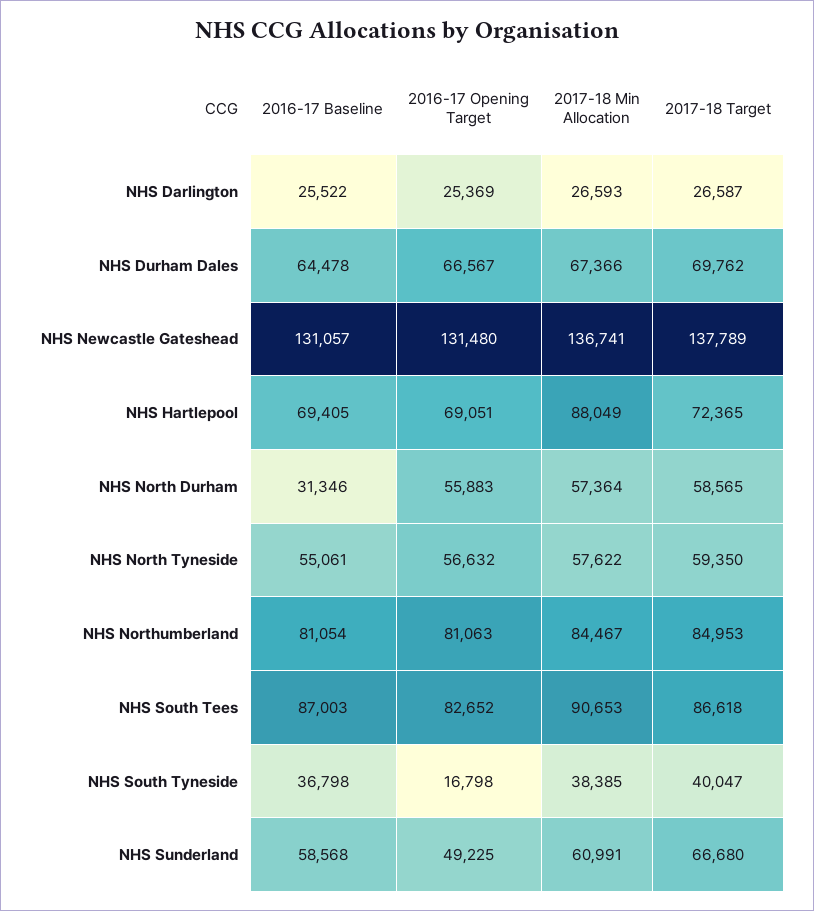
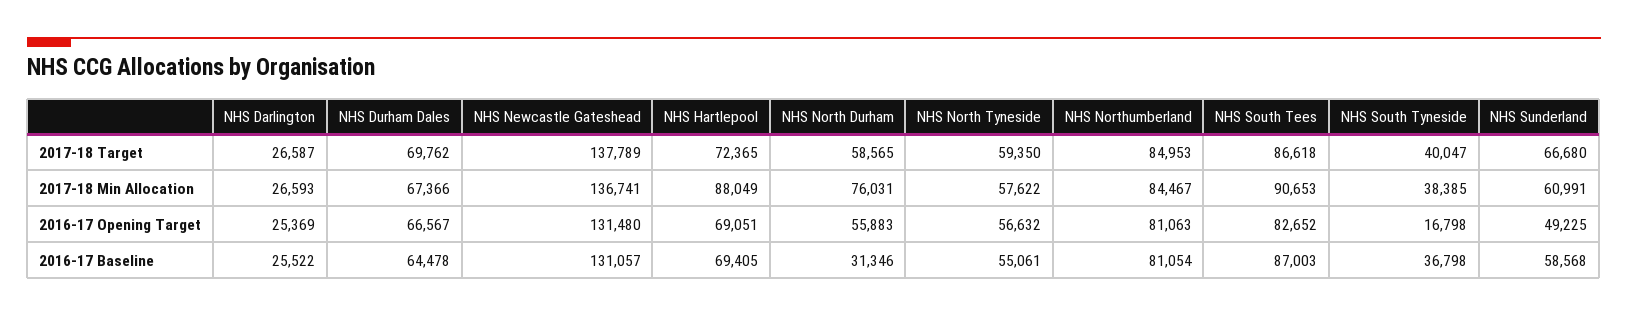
  {
    "2016-17 Baseline": {
      "NHS Darlington": 25522,
      "NHS Durham Dales": 64478,
      "NHS Newcastle Gateshead": 131057,
      "NHS Hartlepool": 69405,
      "NHS North Durham": 31346,
      "NHS North Tyneside": 55061,
      "NHS Northumberland": 81054,
      "NHS South Tees": 87003,
      "NHS South Tyneside": 36798,
      "NHS Sunderland": 58568
    },
    "2016-17 Opening Target": {
      "NHS Darlington": 25369,
      "NHS Durham Dales": 66567,
      "NHS Newcastle Gateshead": 131480,
      "NHS Hartlepool": 69051,
      "NHS North Durham": 55883,
      "NHS North Tyneside": 56632,
      "NHS Northumberland": 81063,
      "NHS South Tees": 82652,
      "NHS South Tyneside": 16798,
      "NHS Sunderland": 49225
    },
    "2017-18 Min Allocation": {
      "NHS Darlington": 26593,
      "NHS Durham Dales": 67366,
      "NHS Newcastle Gateshead": 136741,
      "NHS Hartlepool": 88049,
-     "NHS North Durham": 57364,
+     "NHS North Durham": 76031,
      "NHS North Tyneside": 57622,
      "NHS Northumberland": 84467,
      "NHS South Tees": 90653,
      "NHS South Tyneside": 38385,
      "NHS Sunderland": 60991
    },
    "2017-18 Target": {
      "NHS Darlington": 26587,
      "NHS Durham Dales": 69762,
      "NHS Newcastle Gateshead": 137789,
      "NHS Hartlepool": 72365,
      "NHS North Durham": 58565,
      "NHS North Tyneside": 59350,
      "NHS Northumberland": 84953,
      "NHS South Tees": 86618,
      "NHS South Tyneside": 40047,
      "NHS Sunderland": 66680
    }
  }

